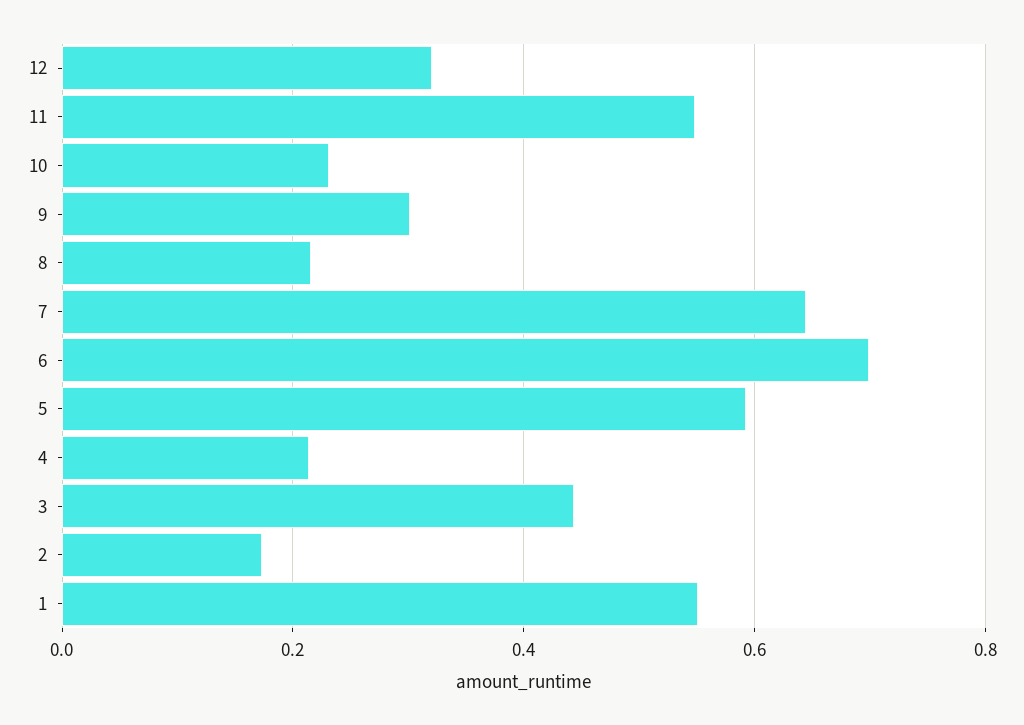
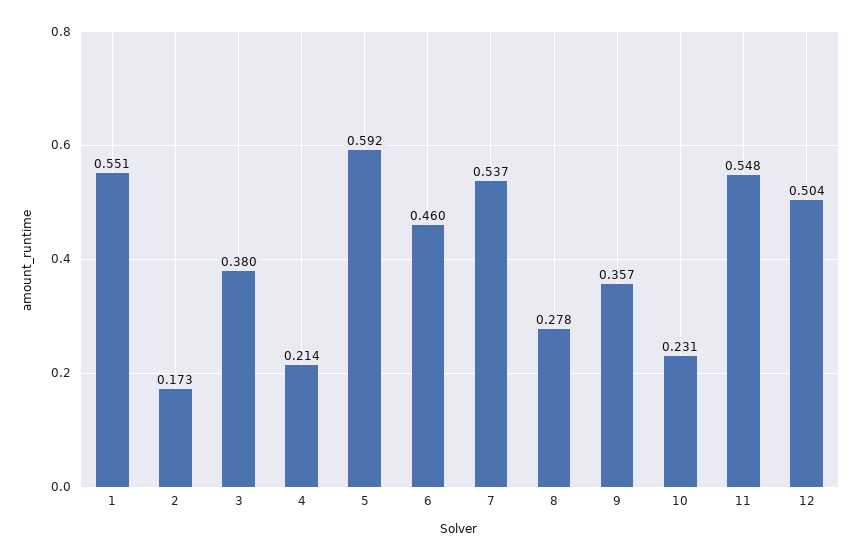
  {
-   "12": 0.32,
+   "12": 0.504,
    "11": 0.548,
    "10": 0.231,
-   "9": 0.3,
+   "9": 0.357,
-   "8": 0.22,
+   "8": 0.278,
-   "7": 0.64,
+   "7": 0.537,
-   "6": 0.7,
+   "6": 0.46,
    "5": 0.592,
    "4": 0.214,
-   "3": 0.44,
+   "3": 0.38,
    "2": 0.173,
    "1": 0.551
  }

